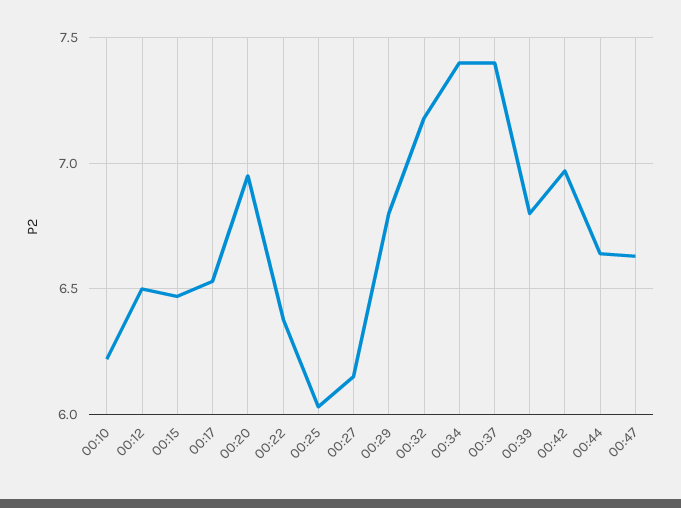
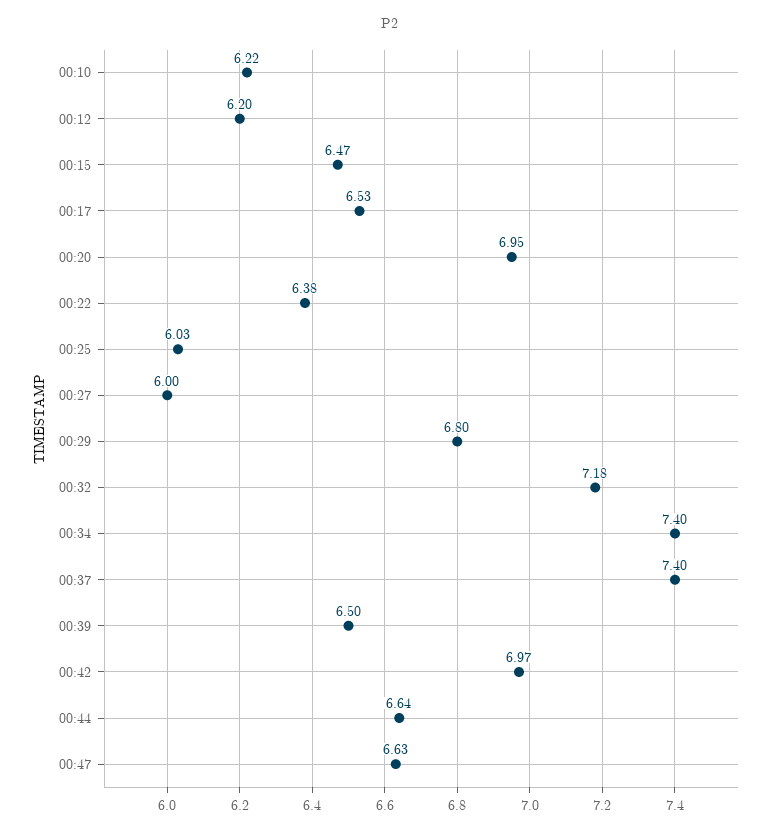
  {
    "00:10": 6.22,
-   "00:12": 6.5,
+   "00:12": 6.2,
    "00:15": 6.47,
    "00:17": 6.53,
    "00:20": 6.95,
    "00:22": 6.38,
    "00:25": 6.03,
-   "00:27": 6.15,
+   "00:27": 6,
    "00:29": 6.8,
    "00:32": 7.18,
    "00:34": 7.4,
    "00:37": 7.4,
-   "00:39": 6.8,
+   "00:39": 6.5,
    "00:42": 6.97,
    "00:44": 6.64,
    "00:47": 6.63
  }

